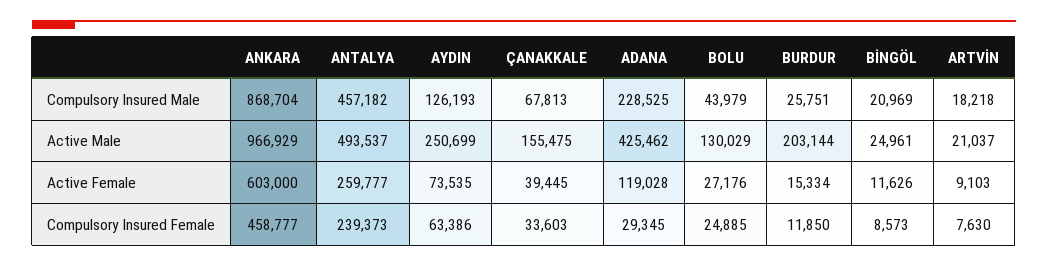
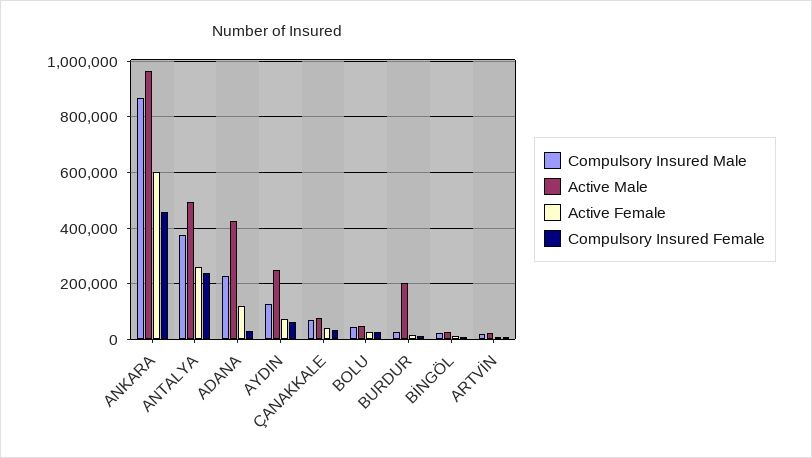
  {
    "Compulsory Insured Male": {
      "ANKARA": 868704,
-     "ANTALYA": 457182,
+     "ANTALYA": 375000,
      "AYDIN": 126193,
      "ÇANAKKALE": 67813,
      "ADANA": 228525,
      "BOLU": 43979,
      "BURDUR": 25751,
      "BİNGÖL": 20969,
      "ARTVİN": 18218
    },
    "Active Male": {
      "ANKARA": 966929,
      "ANTALYA": 493537,
      "AYDIN": 250699,
-     "ÇANAKKALE": 155475,
+     "ÇANAKKALE": 75000,
      "ADANA": 425462,
-     "BOLU": 130029,
+     "BOLU": 50000,
      "BURDUR": 203144,
      "BİNGÖL": 24961,
      "ARTVİN": 21037
    },
    "Active Female": {
      "ANKARA": 603000,
      "ANTALYA": 259777,
      "AYDIN": 73535,
      "ÇANAKKALE": 39445,
      "ADANA": 119028,
      "BOLU": 27176,
      "BURDUR": 15334,
      "BİNGÖL": 11626,
      "ARTVİN": 9103
    },
    "Compulsory Insured Female": {
      "ANKARA": 458777,
      "ANTALYA": 239373,
      "AYDIN": 63386,
      "ÇANAKKALE": 33603,
      "ADANA": 29345,
      "BOLU": 24885,
      "BURDUR": 11850,
      "BİNGÖL": 8573,
      "ARTVİN": 7630
    }
  }

